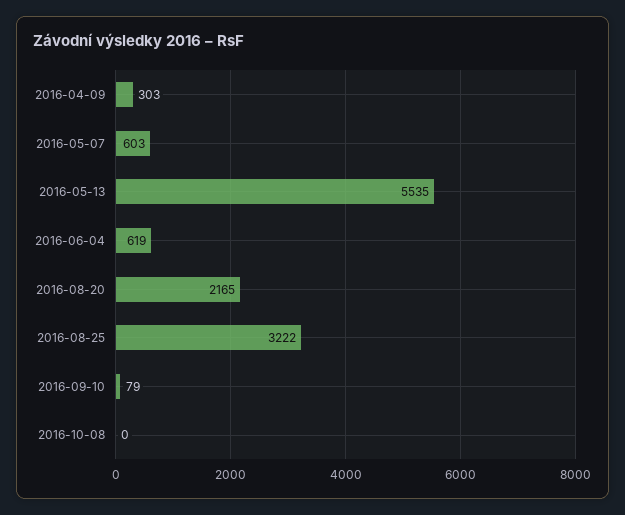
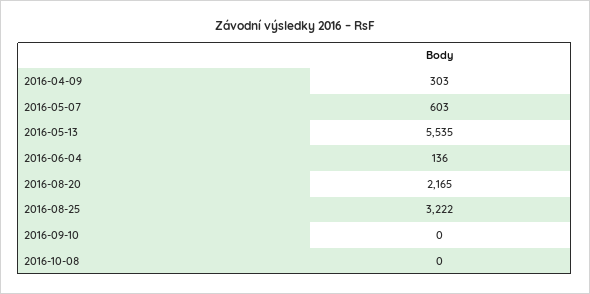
  {
    "2016-04-09": 303,
    "2016-05-07": 603,
    "2016-05-13": 5535,
-   "2016-06-04": 619,
+   "2016-06-04": 136,
    "2016-08-20": 2165,
    "2016-08-25": 3222,
-   "2016-09-10": 79,
+   "2016-09-10": 0,
    "2016-10-08": 0
  }

